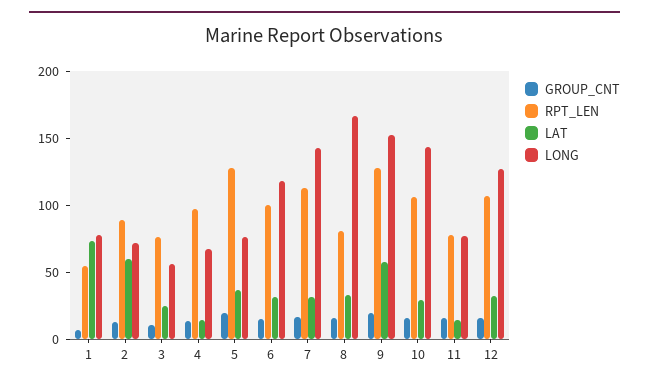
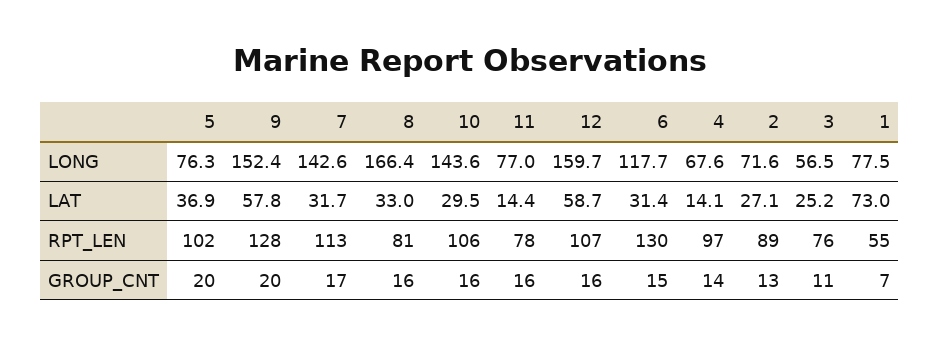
  {
    "GROUP_CNT": {
      "1": 7,
      "2": 13,
      "3": 11,
      "4": 14,
      "5": 20,
      "6": 15,
      "7": 17,
      "8": 16,
      "9": 20,
      "10": 16,
      "11": 16,
      "12": 16
    },
    "RPT_LEN": {
      "1": 55,
      "2": 89,
      "3": 76,
      "4": 97,
-     "5": 130,
+     "5": 102,
-     "6": 100,
+     "6": 130,
      "7": 113,
      "8": 81,
      "9": 128,
      "10": 106,
      "11": 78,
      "12": 107
    },
    "LAT": {
      "1": 73,
-     "2": 60,
+     "2": 27.1,
      "3": 25.2,
      "4": 14.1,
      "5": 36.9,
      "6": 31.4,
      "7": 31.7,
      "8": 33,
      "9": 57.8,
      "10": 29.5,
      "11": 14.4,
-     "12": 30
+     "12": 58.7
    },
    "LONG": {
      "1": 77.5,
      "2": 71.6,
      "3": 56.5,
      "4": 67.6,
      "5": 76.3,
      "6": 117.7,
      "7": 142.6,
      "8": 166.4,
      "9": 152.4,
      "10": 143.6,
      "11": 77,
-     "12": 130
+     "12": 159.7
    }
  }

